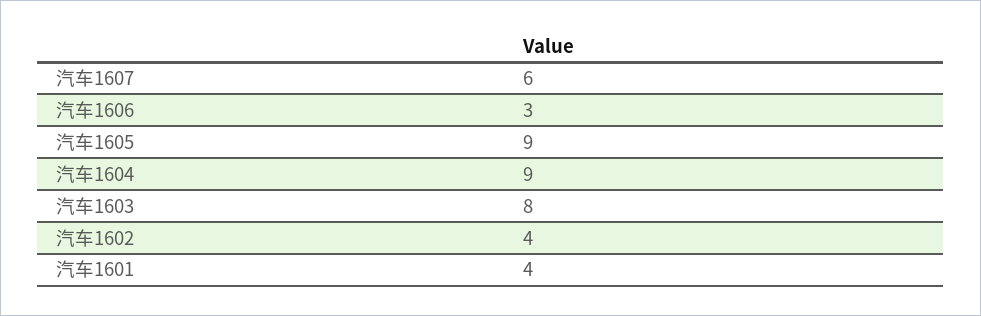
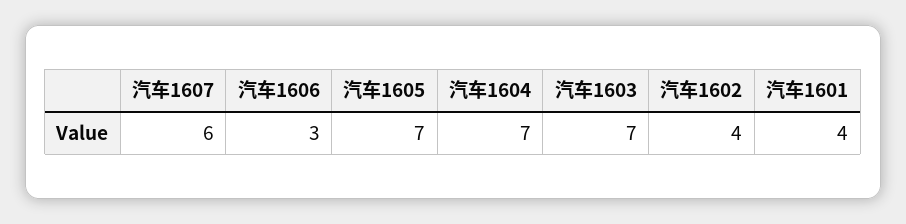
  {
    "汽车1607": 6,
    "汽车1606": 3,
-   "汽车1605": 9,
+   "汽车1605": 7,
-   "汽车1604": 9,
+   "汽车1604": 7,
-   "汽车1603": 8,
+   "汽车1603": 7,
    "汽车1602": 4,
    "汽车1601": 4
  }

